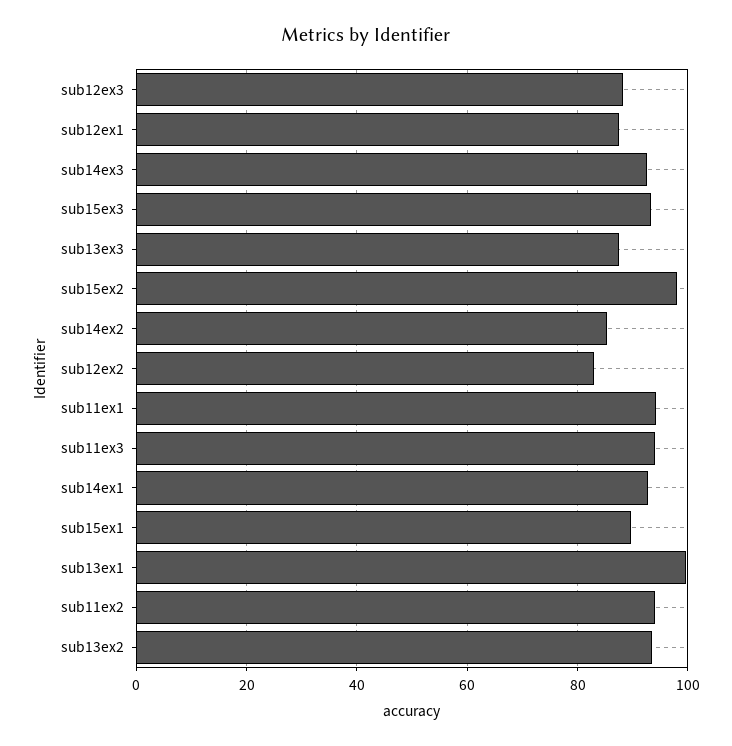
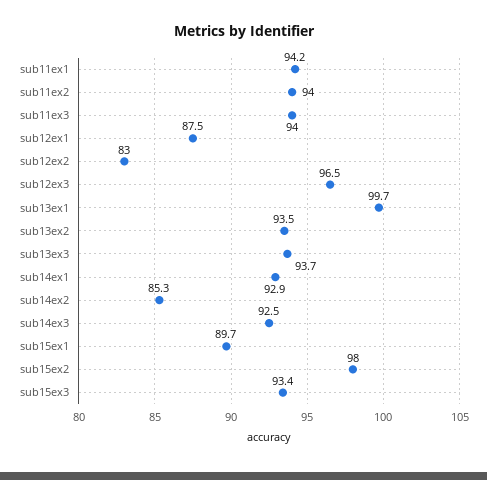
  {
-   "sub12ex3": 88,
+   "sub12ex3": 96.5,
    "sub12ex1": 87.5,
    "sub14ex3": 92.5,
    "sub15ex3": 93.4,
-   "sub13ex3": 88,
+   "sub13ex3": 93.7,
    "sub15ex2": 98,
    "sub14ex2": 85.3,
    "sub12ex2": 83,
    "sub11ex1": 94.2,
    "sub11ex3": 94,
    "sub14ex1": 92.9,
    "sub15ex1": 89.7,
    "sub13ex1": 99.7,
    "sub11ex2": 94,
    "sub13ex2": 93.5
  }

